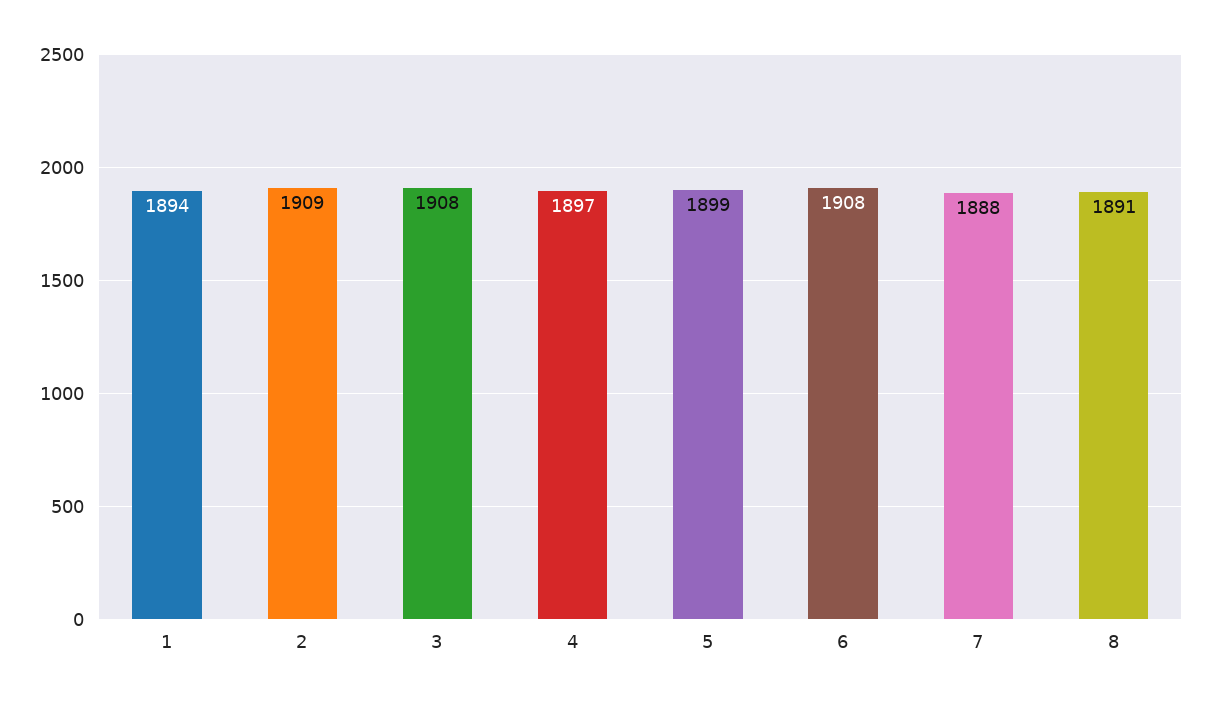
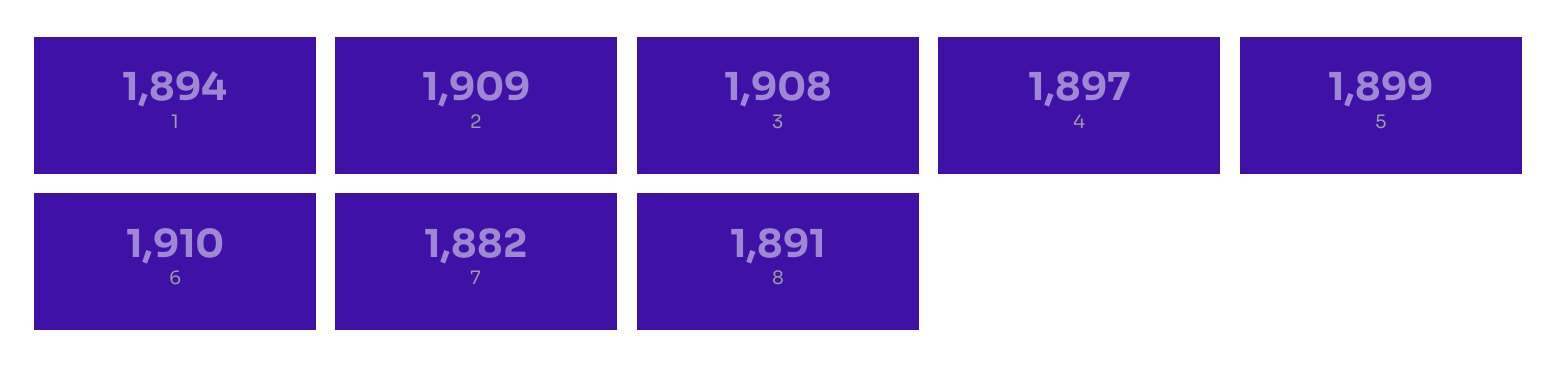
  {
    "1": 1894,
    "2": 1909,
    "3": 1908,
    "4": 1897,
    "5": 1899,
-   "6": 1908,
+   "6": 1910,
-   "7": 1888,
+   "7": 1882,
    "8": 1891
  }

